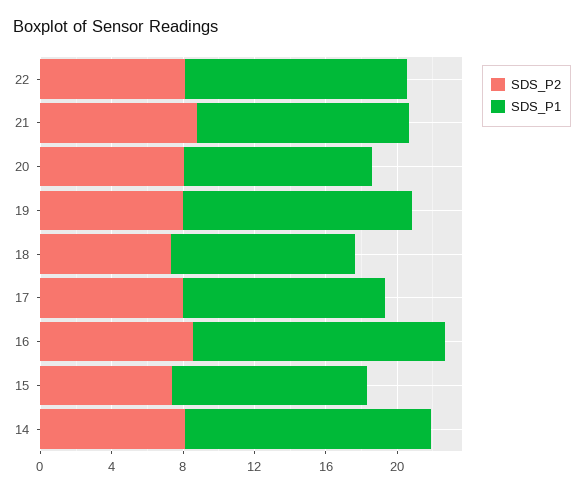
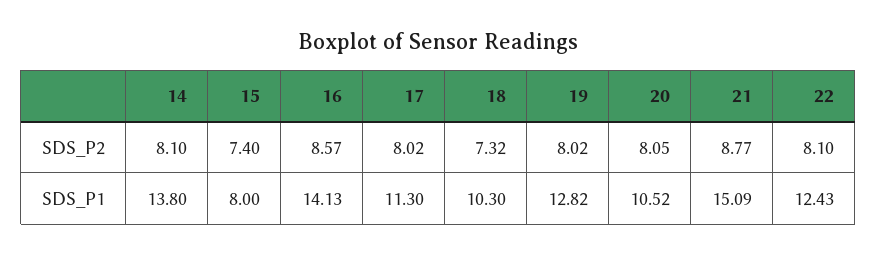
  {
    "SDS_P2": {
      "22": 8.1,
      "21": 8.77,
      "20": 8.05,
      "19": 8.02,
      "18": 7.32,
      "17": 8.02,
      "16": 8.57,
      "15": 7.4,
      "14": 8.1
    },
    "SDS_P1": {
      "22": 12.43,
-     "21": 12,
+     "21": 15.09,
      "20": 10.52,
      "19": 12.82,
      "18": 10.3,
      "17": 11.3,
      "16": 14.13,
-     "15": 11,
+     "15": 8,
      "14": 13.8
    }
  }

